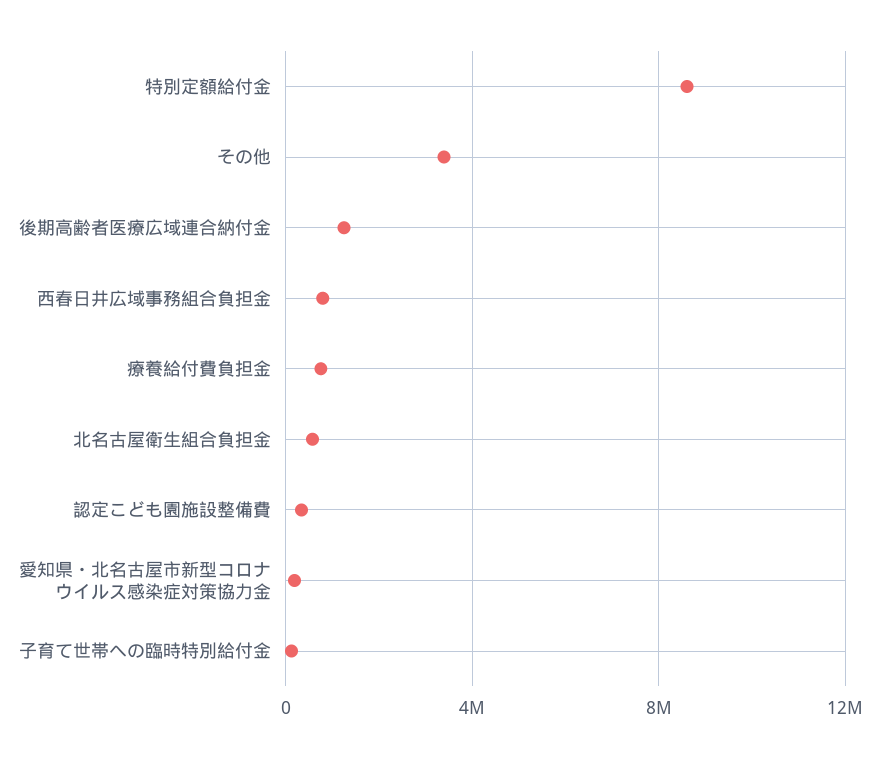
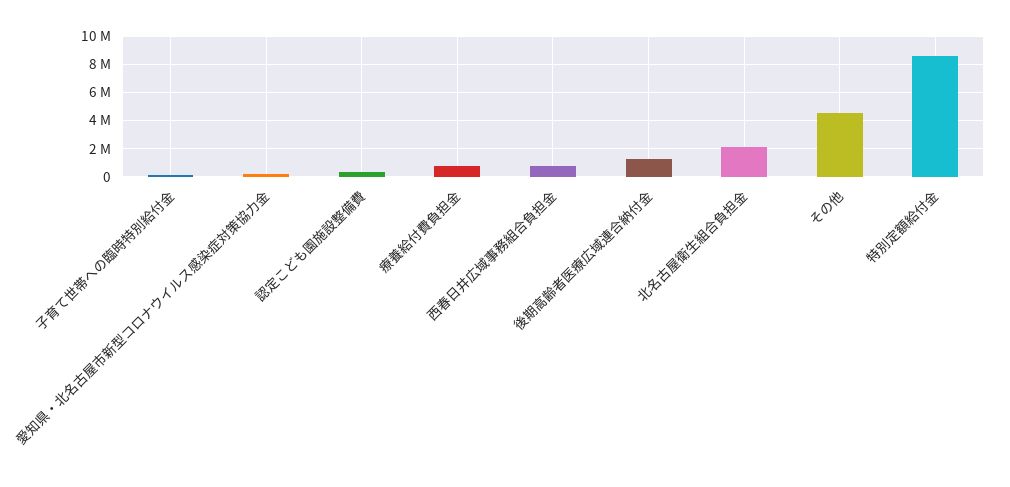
  {
    "特別定額給付金": 8500000,
-   "その他": 3500000,
+   "その他": 4500000,
    "後期高齢者医療広域連合納付金": 1000000,
    "西春日井広域事務組合負担金": 1000000,
    "療養給付費負担金": 1000000,
-   "北名古屋衛生組合負担金": 500000,
+   "北名古屋衛生組合負担金": 2000000,
    "認定こども園施設整備費": 500000,
    "愛知県・北名古屋市新型コロナウイルス感染症対策協力金": 0,
    "子育て世帯への臨時特別給付金": 0
  }

